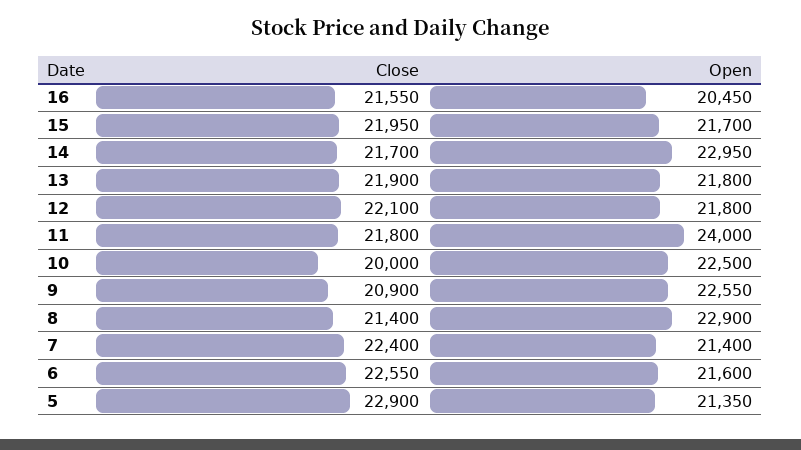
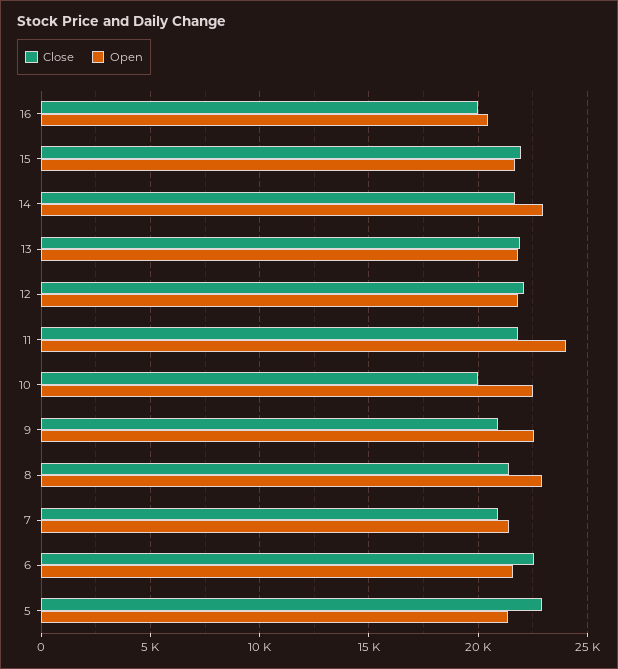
  {
    "Close": {
-     "16": 21550,
+     "16": 20000,
      "15": 21950,
      "14": 21700,
      "13": 21900,
      "12": 22100,
      "11": 21800,
      "10": 20000,
      "9": 20900,
      "8": 21400,
-     "7": 22400,
+     "7": 21000,
      "6": 22550,
      "5": 22900
    },
    "Open": {
      "16": 20450,
      "15": 21700,
      "14": 22950,
      "13": 21800,
      "12": 21800,
      "11": 24000,
      "10": 22500,
      "9": 22550,
      "8": 22900,
      "7": 21400,
      "6": 21600,
      "5": 21350
    }
  }

